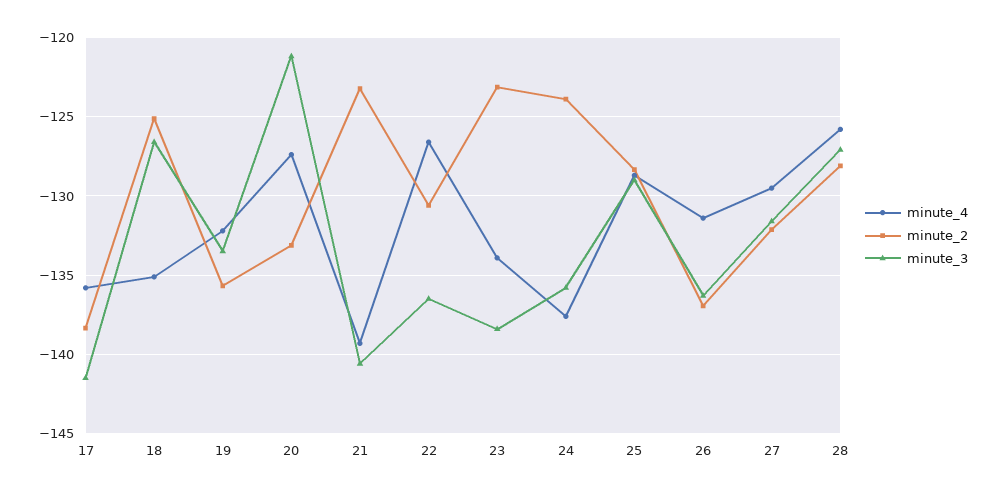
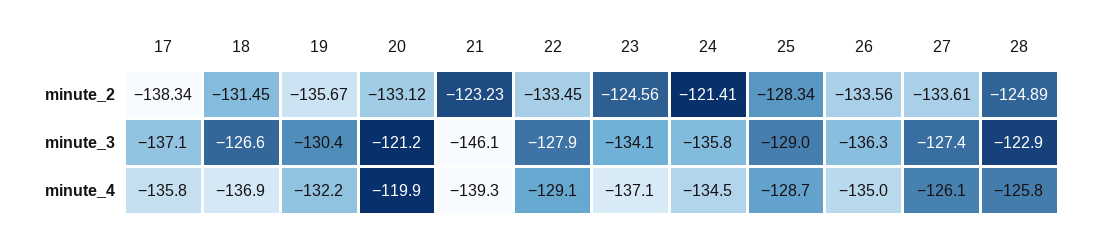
  {
    "minute_4": {
      "17": -135.8,
-     "18": -135,
+     "18": -136.9,
      "19": -132.2,
-     "20": -127.5,
+     "20": -119.9,
      "21": -139.3,
-     "22": -126.5,
+     "22": -129.1,
-     "23": -134,
+     "23": -137.1,
-     "24": -137.5,
+     "24": -134.5,
      "25": -128.7,
-     "26": -131.5,
+     "26": -135,
-     "27": -129.5,
+     "27": -126.1,
      "28": -125.8
    },
    "minute_2": {
      "17": -138.34,
-     "18": -125,
+     "18": -131.45,
      "19": -135.67,
      "20": -133.12,
      "21": -123.23,
-     "22": -130.5,
+     "22": -133.45,
-     "23": -123,
+     "23": -124.56,
-     "24": -124,
+     "24": -121.41,
      "25": -128.34,
-     "26": -137,
+     "26": -133.56,
-     "27": -132,
+     "27": -133.61,
-     "28": -128
+     "28": -124.89
    },
    "minute_3": {
-     "17": -141.5,
+     "17": -137.1,
      "18": -126.6,
-     "19": -133.5,
+     "19": -130.4,
      "20": -121.2,
-     "21": -140.5,
+     "21": -146.1,
-     "22": -136.5,
+     "22": -127.9,
-     "23": -138.5,
+     "23": -134.1,
      "24": -135.8,
      "25": -129,
      "26": -136.3,
-     "27": -131.5,
+     "27": -127.4,
-     "28": -127
+     "28": -122.9
    }
  }

